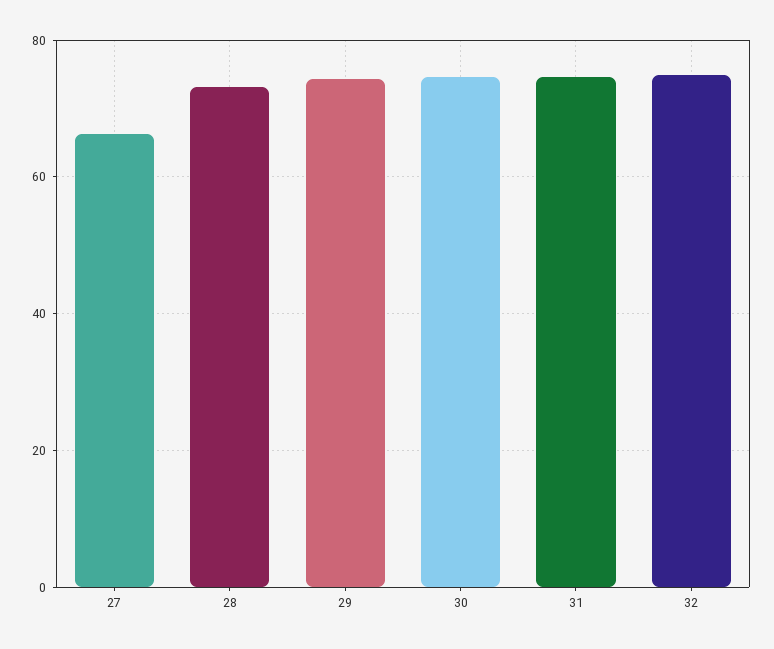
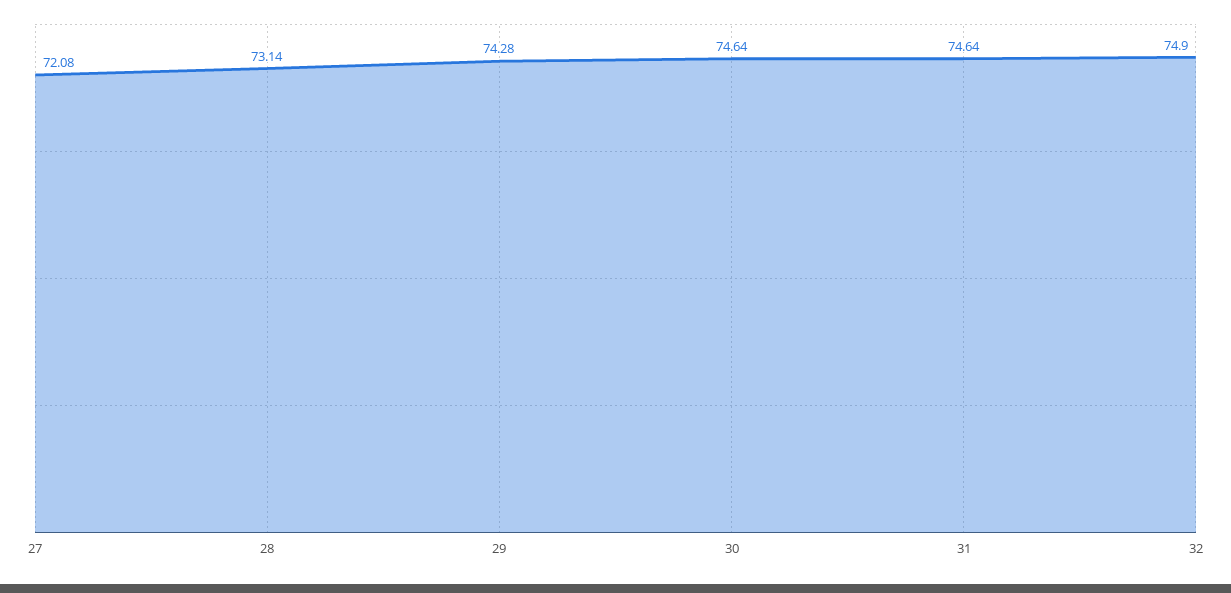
  {
-   "27": 66,
+   "27": 72.08,
    "28": 73.14,
    "29": 74.28,
    "30": 74.64,
    "31": 74.64,
    "32": 74.9
  }

